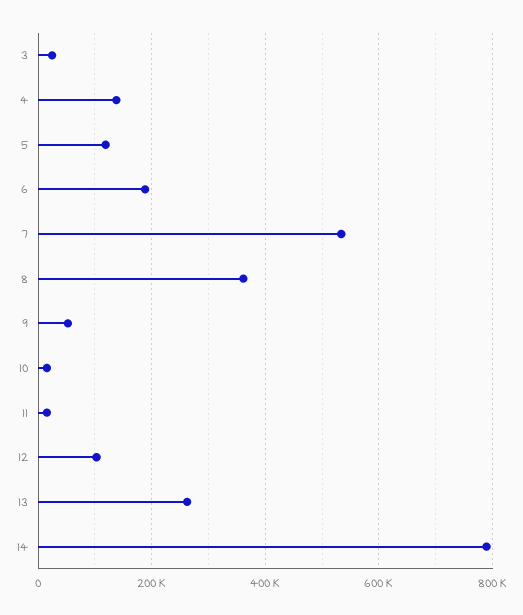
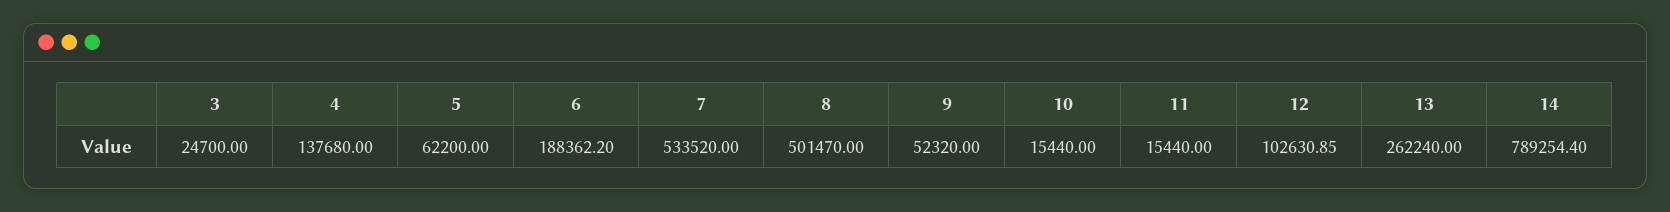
  {
    "3": 24700,
    "4": 137680,
-   "5": 120000,
+   "5": 62200,
    "6": 188362.2,
    "7": 533520,
-   "8": 360000,
+   "8": 501470,
    "9": 52320,
    "10": 15440,
    "11": 15440,
    "12": 102630.85,
    "13": 262240,
    "14": 789254.4
  }

